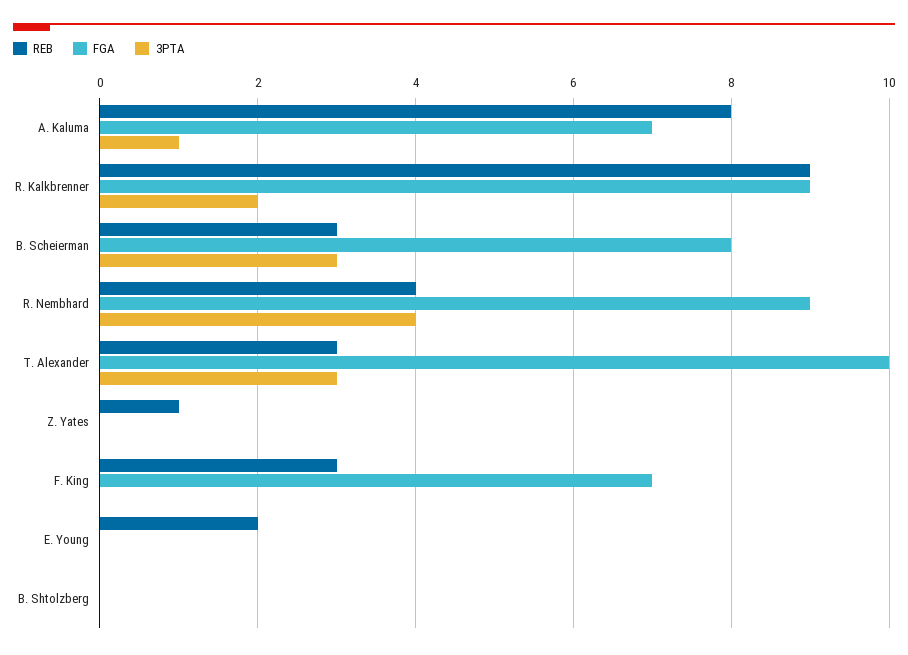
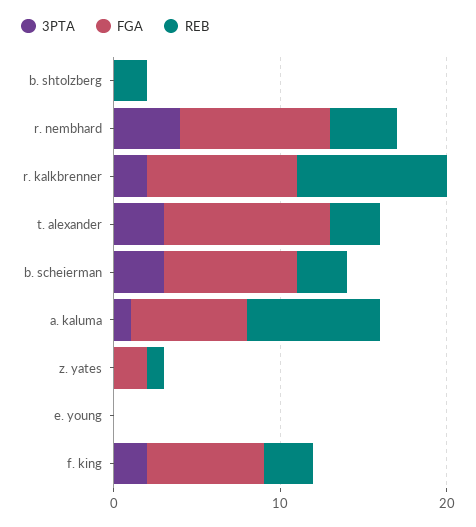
  {
    "REB": {
      "A. Kaluma": 8,
      "R. Kalkbrenner": 9,
      "B. Scheierman": 3,
      "R. Nembhard": 4,
      "T. Alexander": 3,
      "Z. Yates": 1,
      "F. King": 3,
-     "E. Young": 2,
+     "E. Young": 0,
-     "B. Shtolzberg": 0
+     "B. Shtolzberg": 2
    },
    "FGA": {
      "A. Kaluma": 7,
      "R. Kalkbrenner": 9,
      "B. Scheierman": 8,
      "R. Nembhard": 9,
      "T. Alexander": 10,
-     "Z. Yates": 0,
+     "Z. Yates": 2,
      "F. King": 7,
      "E. Young": 0,
      "B. Shtolzberg": 0
    },
    "3PTA": {
      "A. Kaluma": 1,
      "R. Kalkbrenner": 2,
      "B. Scheierman": 3,
      "R. Nembhard": 4,
      "T. Alexander": 3,
      "Z. Yates": 0,
-     "F. King": 0,
+     "F. King": 2,
      "E. Young": 0,
      "B. Shtolzberg": 0
    }
  }

